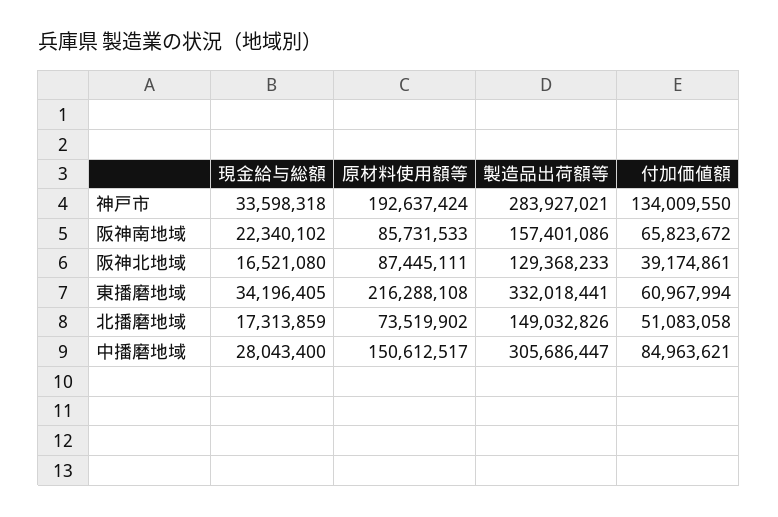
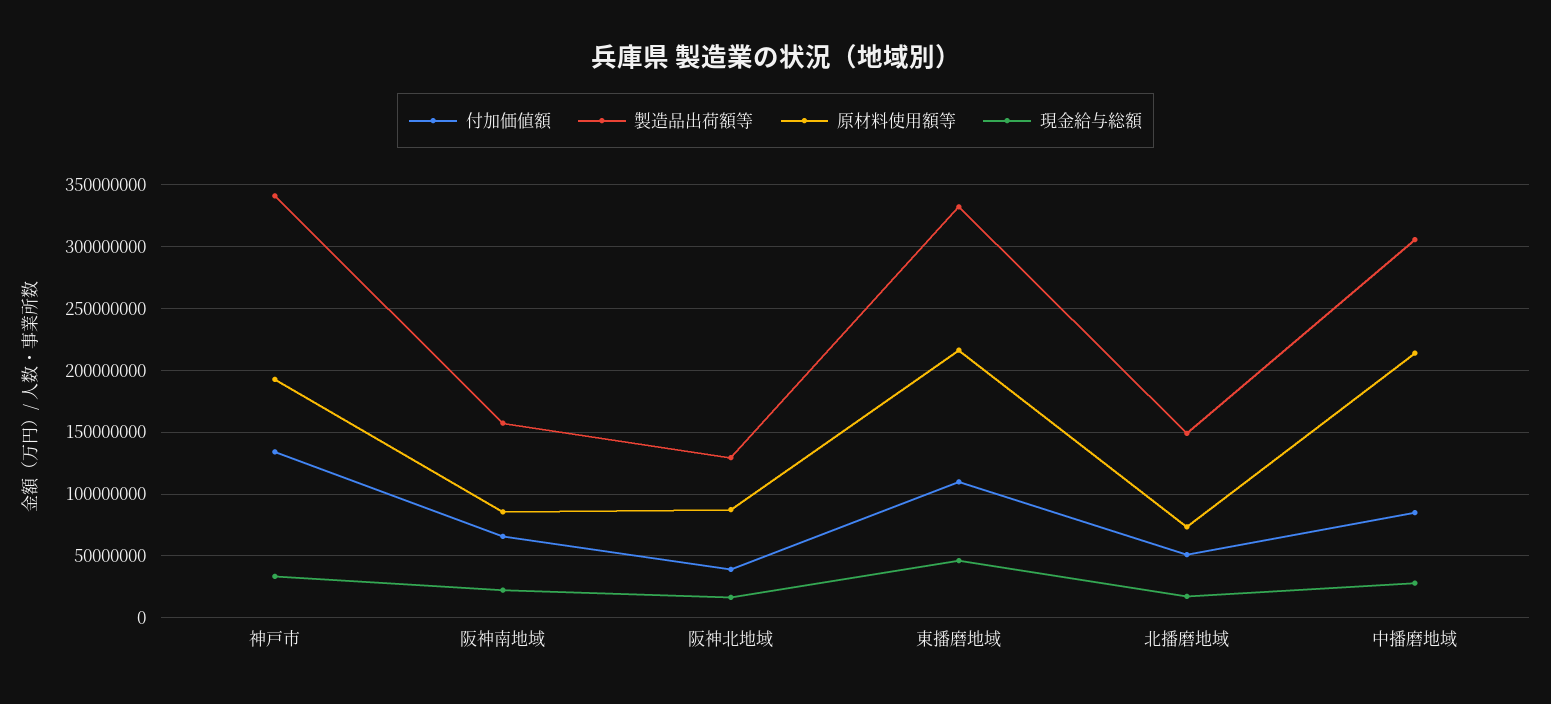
  {
    "現金給与総額": {
      "神戸市": 33598318,
      "阪神南地域": 22340102,
      "阪神北地域": 16521080,
-     "東播磨地域": 34196405,
+     "東播磨地域": 45000000,
      "北播磨地域": 17313859,
      "中播磨地域": 28043400
    },
    "原材料使用額等": {
      "神戸市": 192637424,
      "阪神南地域": 85731533,
      "阪神北地域": 87445111,
      "東播磨地域": 216288108,
      "北播磨地域": 73519902,
-     "中播磨地域": 150612517
+     "中播磨地域": 215000000
    },
    "製造品出荷額等": {
-     "神戸市": 283927021,
+     "神戸市": 340000000,
      "阪神南地域": 157401086,
      "阪神北地域": 129368233,
      "東播磨地域": 332018441,
      "北播磨地域": 149032826,
      "中播磨地域": 305686447
    },
    "付加価値額": {
      "神戸市": 134009550,
      "阪神南地域": 65823672,
      "阪神北地域": 39174861,
-     "東播磨地域": 60967994,
+     "東播磨地域": 110000000,
      "北播磨地域": 51083058,
      "中播磨地域": 84963621
    }
  }

